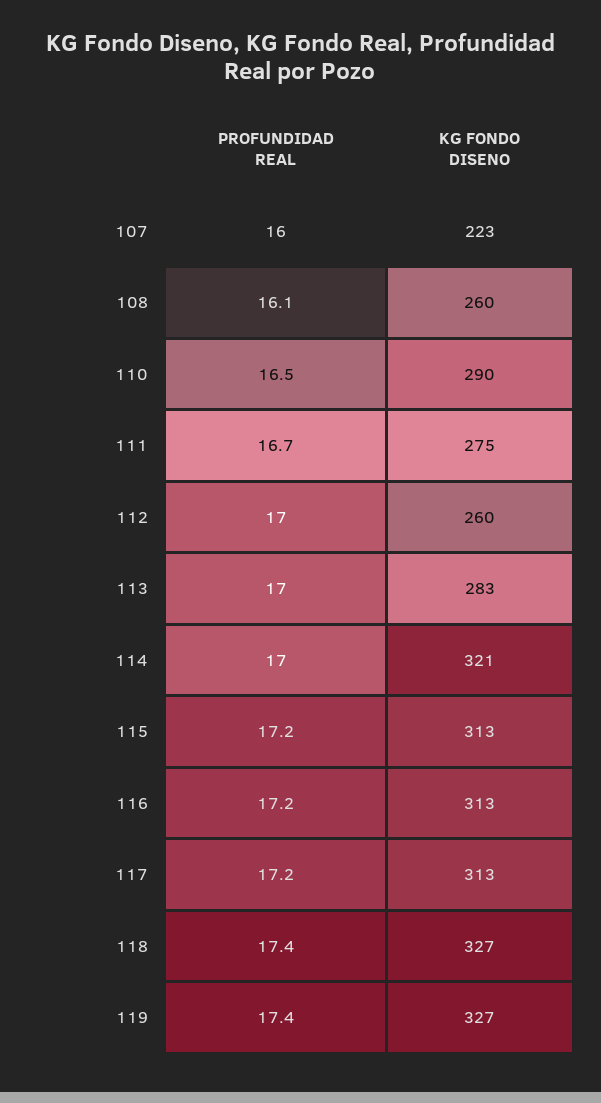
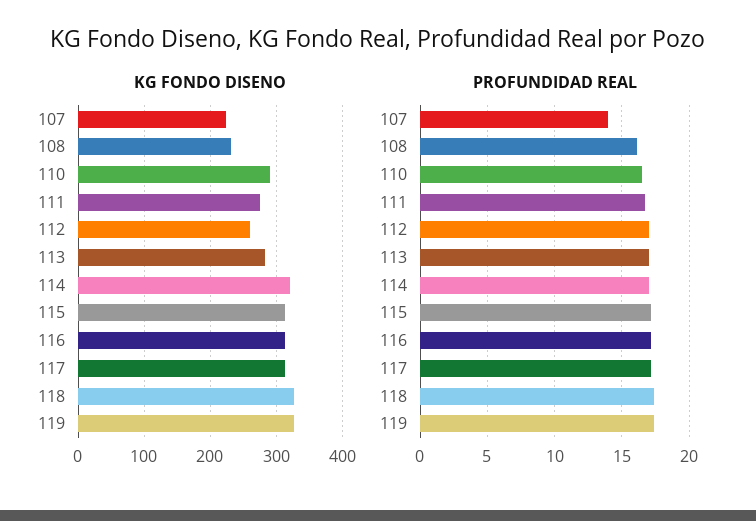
  {
    "PROFUNDIDAD REAL": {
-     "107": 16,
+     "107": 14,
      "108": 16.1,
      "110": 16.5,
      "111": 16.7,
      "112": 17,
      "113": 17,
      "114": 17,
      "115": 17.2,
      "116": 17.2,
      "117": 17.2,
      "118": 17.4,
      "119": 17.4
    },
    "KG FONDO DISENO": {
      "107": 223,
-     "108": 260,
+     "108": 230,
      "110": 290,
      "111": 275,
      "112": 260,
      "113": 283,
      "114": 321,
      "115": 313,
      "116": 313,
      "117": 313,
      "118": 327,
      "119": 327
    }
  }

